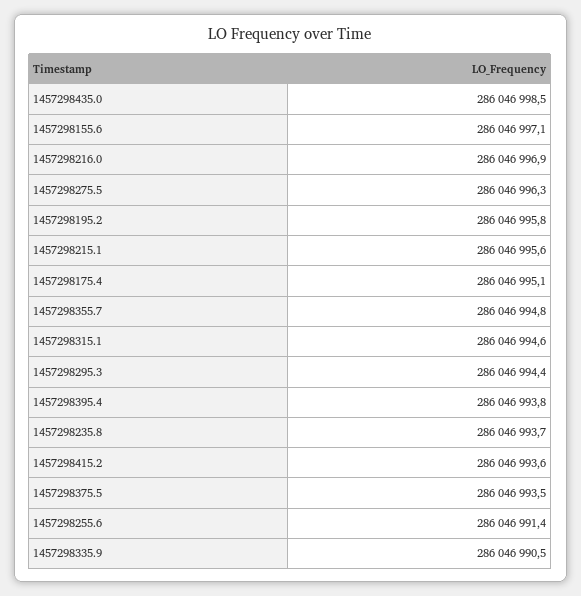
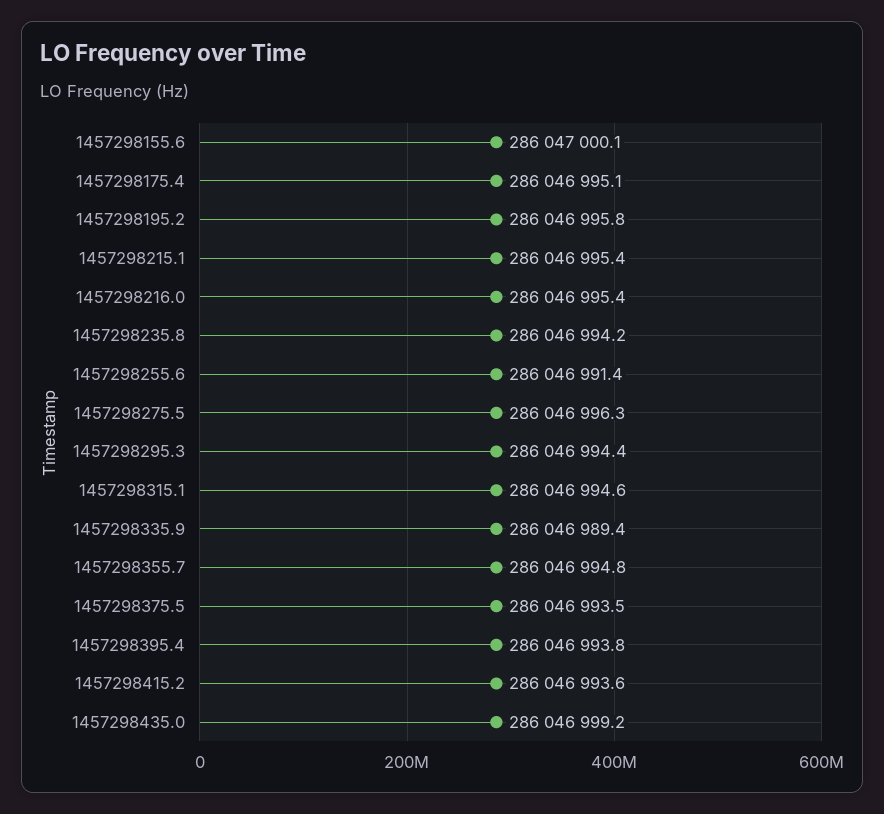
  {
-   "1457298435.0": 286046998.5,
+   "1457298435.0": 286046999.2,
-   "1457298155.6": 286046997.1,
+   "1457298155.6": 286047000.1,
-   "1457298216.0": 286046996.9,
+   "1457298216.0": 286046995.4,
    "1457298275.5": 286046996.3,
    "1457298195.2": 286046995.8,
-   "1457298215.1": 286046995.6,
+   "1457298215.1": 286046995.4,
    "1457298175.4": 286046995.1,
    "1457298355.7": 286046994.8,
    "1457298315.1": 286046994.6,
    "1457298295.3": 286046994.4,
    "1457298395.4": 286046993.8,
-   "1457298235.8": 286046993.7,
+   "1457298235.8": 286046994.2,
    "1457298415.2": 286046993.6,
    "1457298375.5": 286046993.5,
    "1457298255.6": 286046991.4,
-   "1457298335.9": 286046990.5
+   "1457298335.9": 286046989.4
  }

